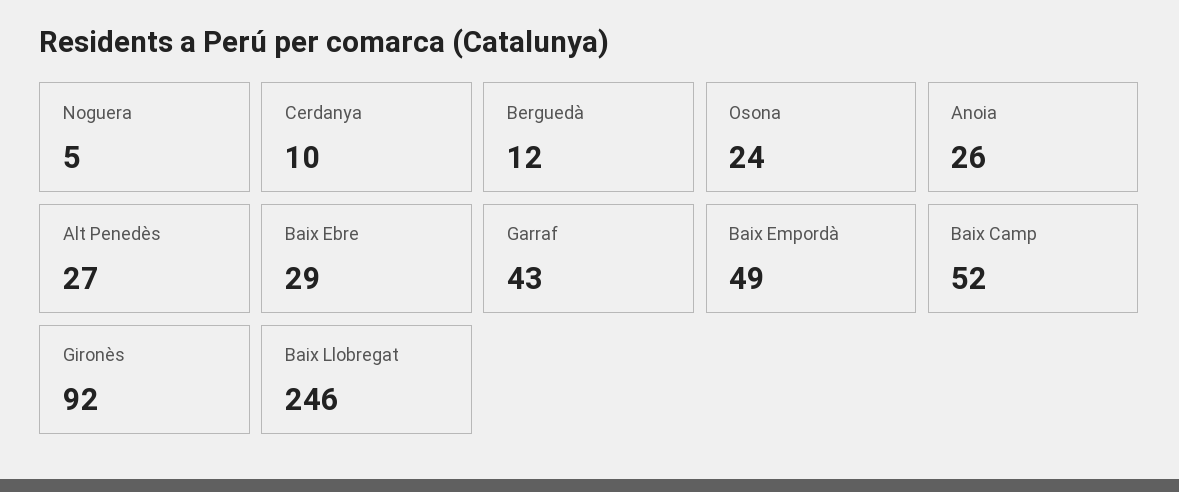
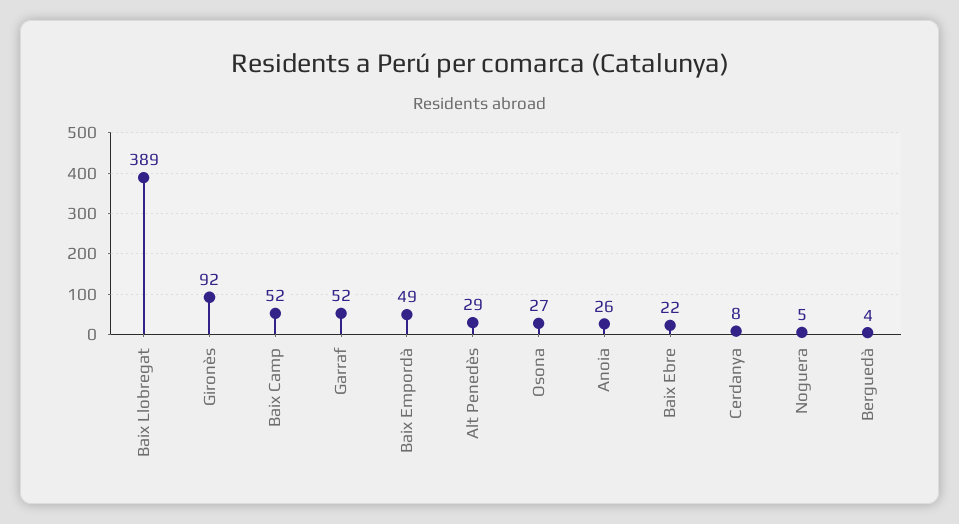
  {
    "Noguera": 5,
-   "Cerdanya": 10,
+   "Cerdanya": 8,
-   "Berguedà": 12,
+   "Berguedà": 4,
-   "Osona": 24,
+   "Osona": 27,
    "Anoia": 26,
-   "Alt Penedès": 27,
+   "Alt Penedès": 29,
-   "Baix Ebre": 29,
+   "Baix Ebre": 22,
-   "Garraf": 43,
+   "Garraf": 52,
    "Baix Empordà": 49,
    "Baix Camp": 52,
    "Gironès": 92,
-   "Baix Llobregat": 246
+   "Baix Llobregat": 389
  }

